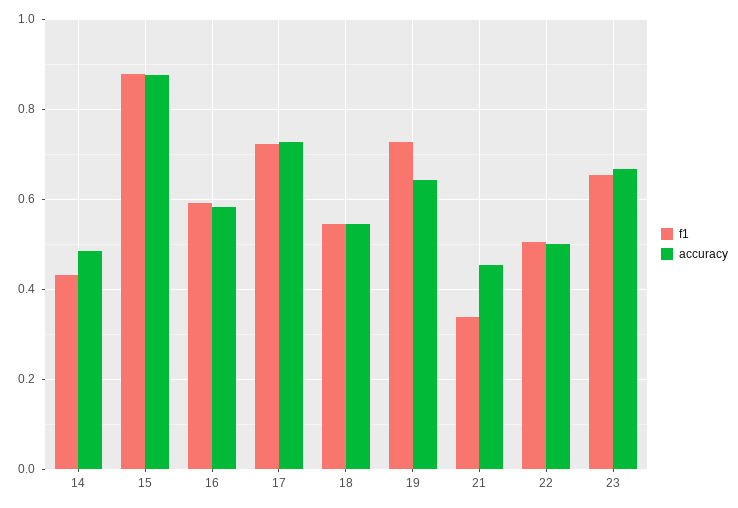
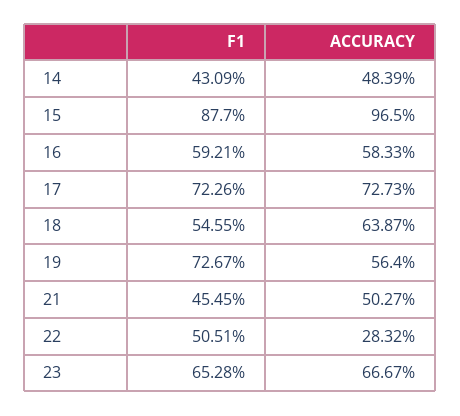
  {
    "f1": {
      "14": 0.4309,
      "15": 0.877,
      "16": 0.5921,
      "17": 0.7226,
      "18": 0.5455,
      "19": 0.7267,
-     "21": 0.34,
+     "21": 0.4545,
      "22": 0.5051,
      "23": 0.6528
    },
    "accuracy": {
      "14": 0.4839,
-     "15": 0.88,
+     "15": 0.965,
      "16": 0.5833,
      "17": 0.7273,
-     "18": 0.54,
+     "18": 0.6387,
-     "19": 0.64,
+     "19": 0.564,
-     "21": 0.46,
+     "21": 0.5027,
-     "22": 0.5,
+     "22": 0.2832,
      "23": 0.6667
    }
  }

